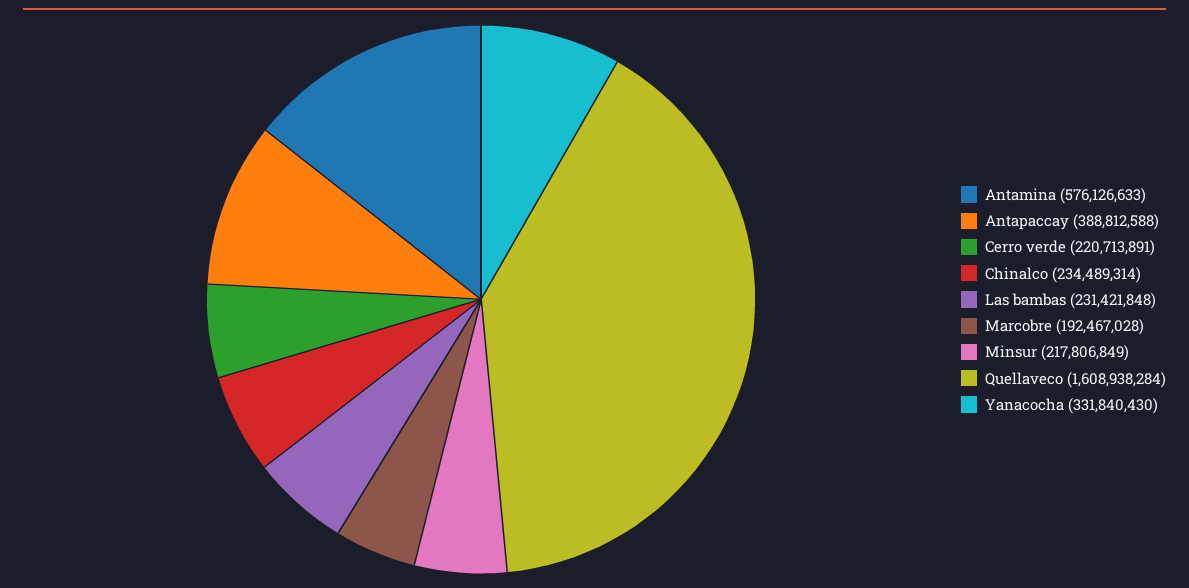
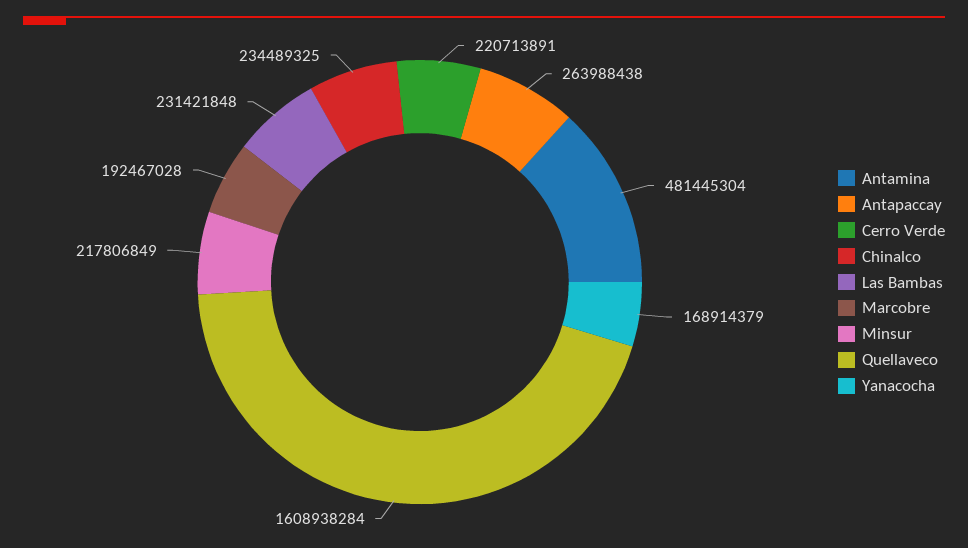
  {
-   "Antamina": 576126633,
+   "Antamina": 481445304,
-   "Antapaccay": 388812588,
+   "Antapaccay": 263988438,
    "Cerro verde": 220713891,
-   "Chinalco": 234489314,
+   "Chinalco": 234489325,
    "Las bambas": 231421848,
    "Marcobre": 192467028,
    "Minsur": 217806849,
    "Quellaveco": 1608938284,
-   "Yanacocha": 331840430
+   "Yanacocha": 168914379
  }

